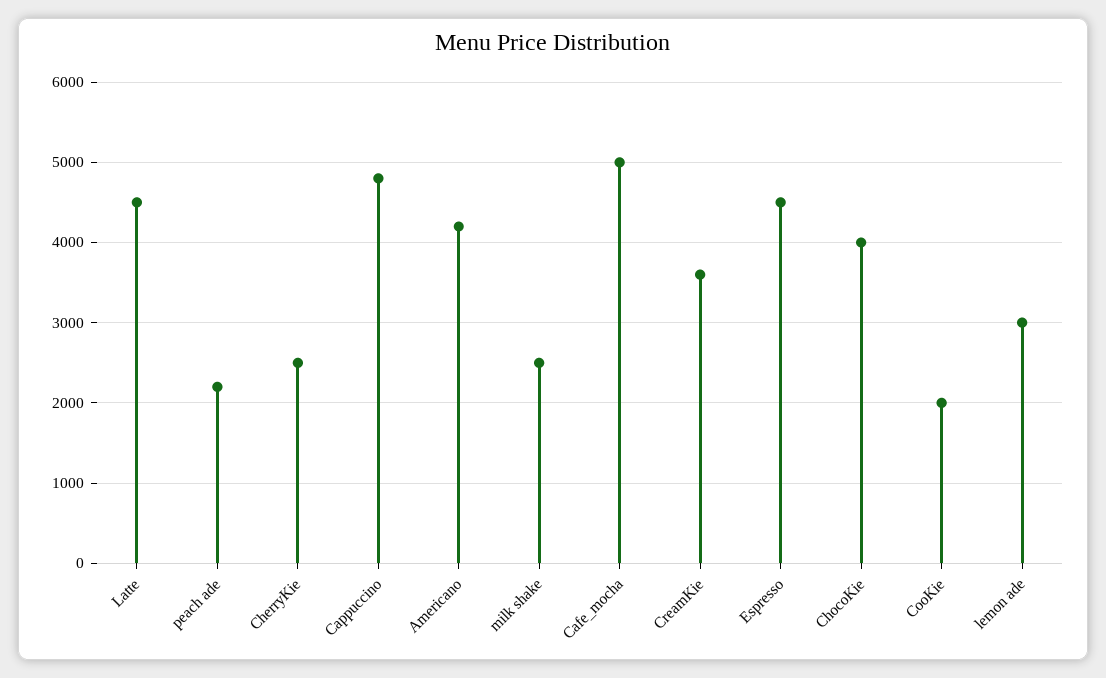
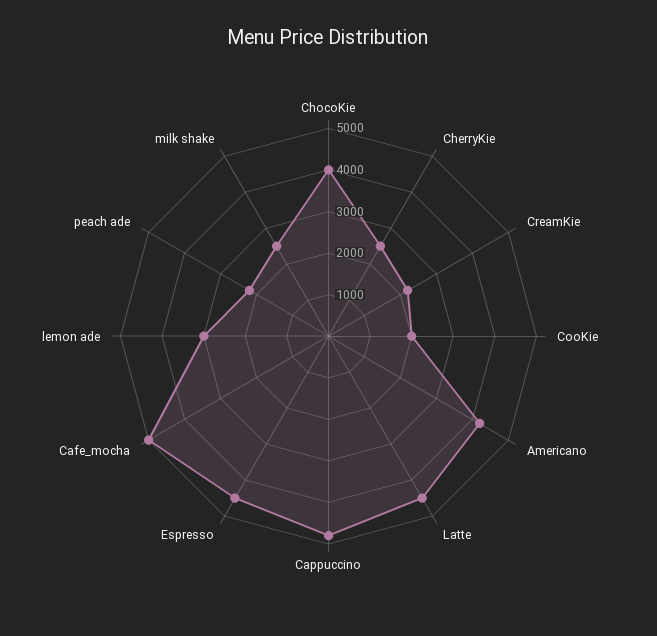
  {
    "Latte": 4500,
    "peach ade": 2200,
    "CherryKie": 2500,
    "Cappuccino": 4800,
    "Americano": 4200,
    "milk shake": 2500,
    "Cafe_mocha": 5000,
-   "CreamKie": 3600,
+   "CreamKie": 2200,
    "Espresso": 4500,
    "ChocoKie": 4000,
    "CooKie": 2000,
    "lemon ade": 3000
  }

